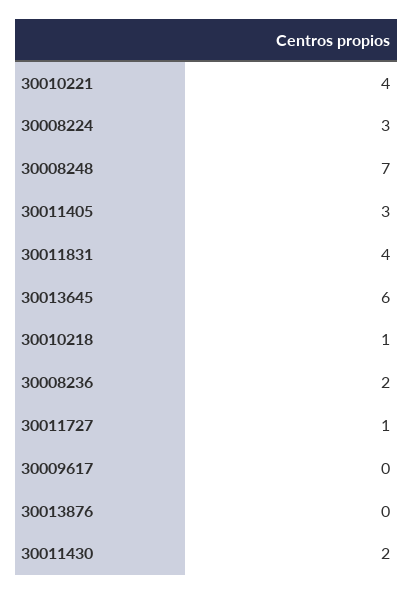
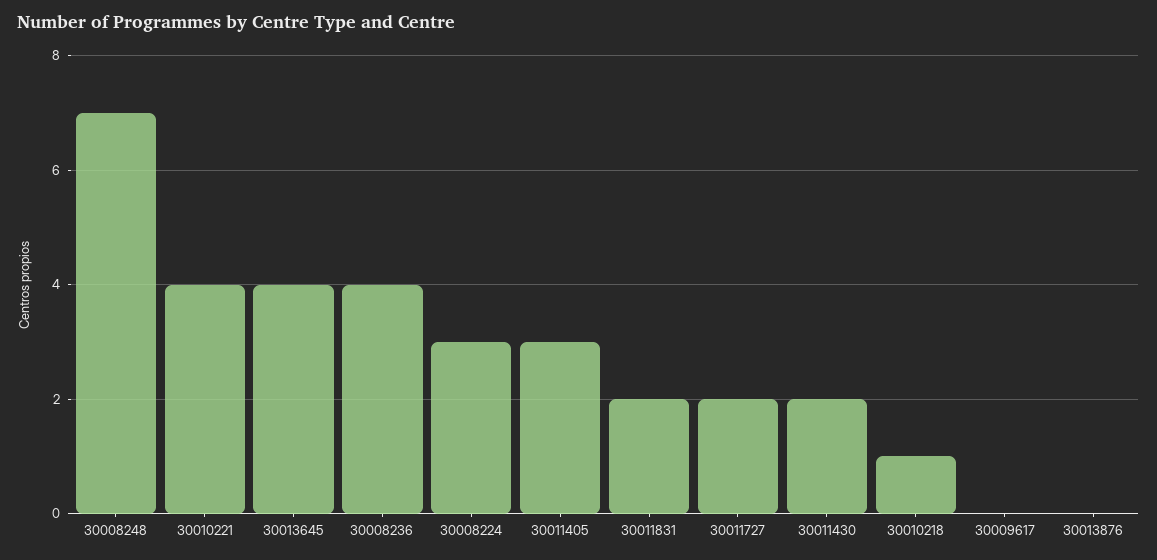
  {
    "30010221": 4,
    "30008224": 3,
    "30008248": 7,
    "30011405": 3,
-   "30011831": 4,
+   "30011831": 2,
-   "30013645": 6,
+   "30013645": 4,
    "30010218": 1,
-   "30008236": 2,
+   "30008236": 4,
-   "30011727": 1,
+   "30011727": 2,
    "30009617": 0,
    "30013876": 0,
    "30011430": 2
  }

